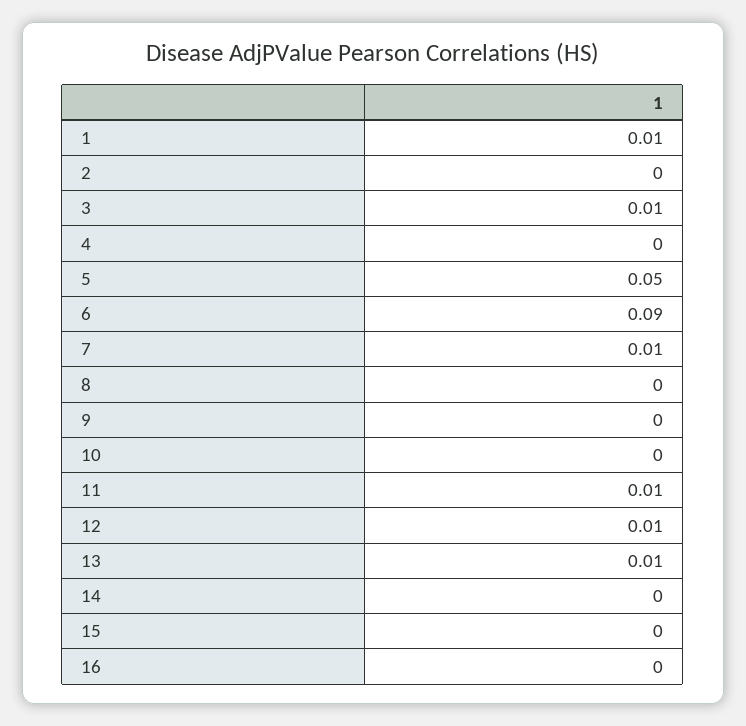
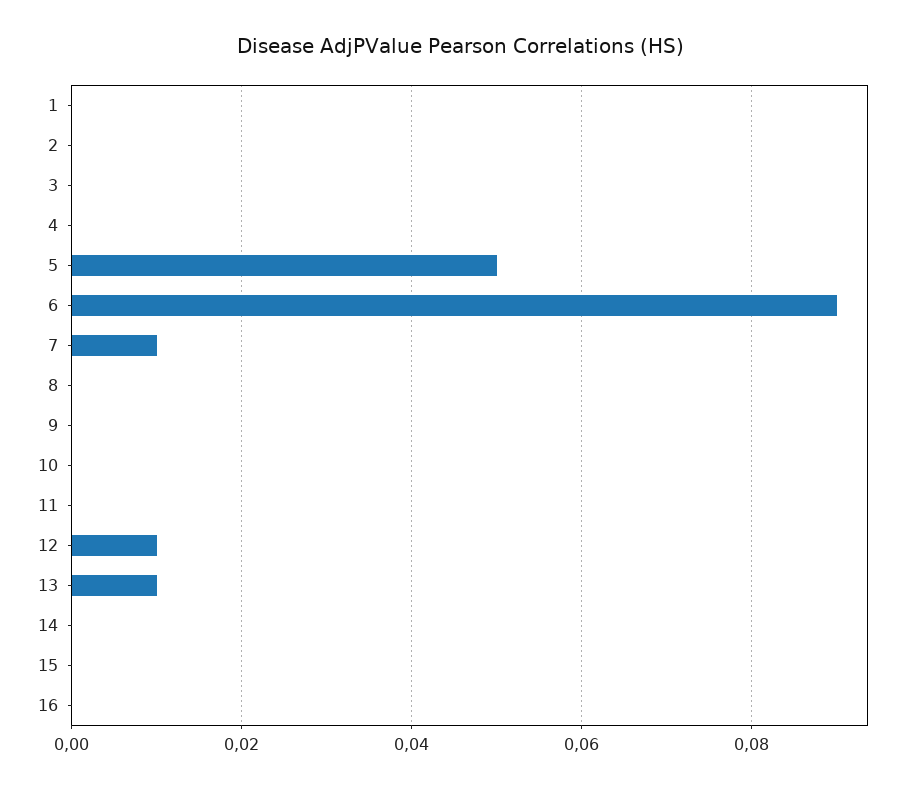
  {
-   "1": 0.01,
+   "1": 0,
    "2": 0,
-   "3": 0.01,
+   "3": 0,
    "4": 0,
    "5": 0.05,
    "6": 0.09,
    "7": 0.01,
    "8": 0,
    "9": 0,
    "10": 0,
-   "11": 0.01,
+   "11": 0,
    "12": 0.01,
    "13": 0.01,
    "14": 0,
    "15": 0,
    "16": 0
  }

